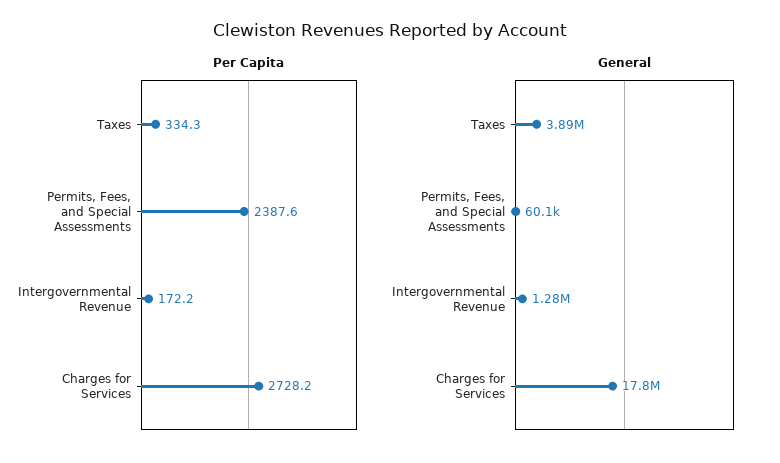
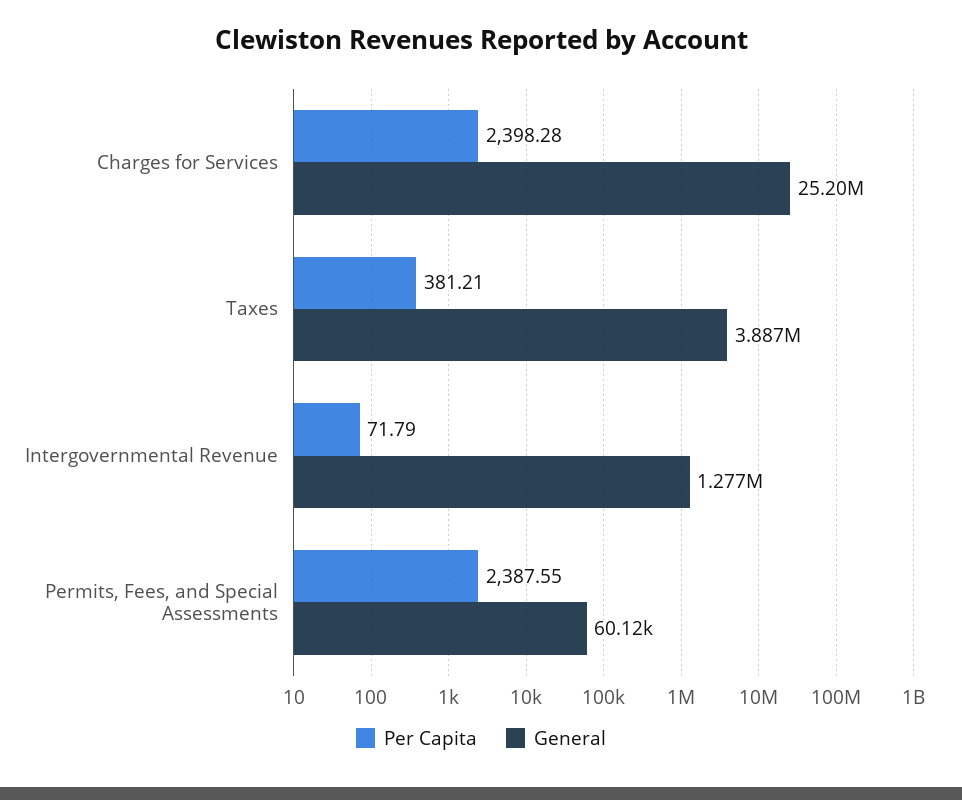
  {
    "Per Capita": {
-     "Taxes": 334.3,
+     "Taxes": 381.21,
      "Permits, Fees, and Special Assessments": 2387.55,
-     "Intergovernmental Revenue": 172.2,
+     "Intergovernmental Revenue": 71.79,
-     "Charges for Services": 2728.2
+     "Charges for Services": 2398.28
    },
    "General": {
      "Taxes": 3887000,
      "Permits, Fees, and Special Assessments": 60120,
      "Intergovernmental Revenue": 1277000,
-     "Charges for Services": 17800000
+     "Charges for Services": 25200000
    }
  }

